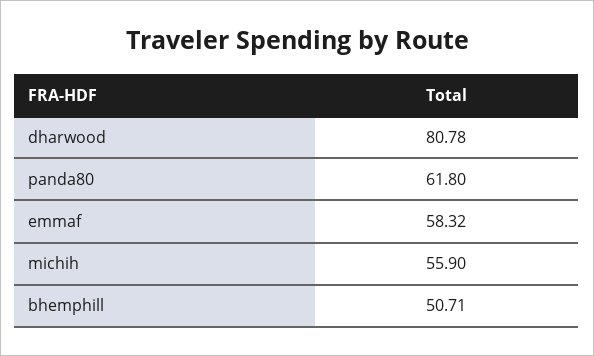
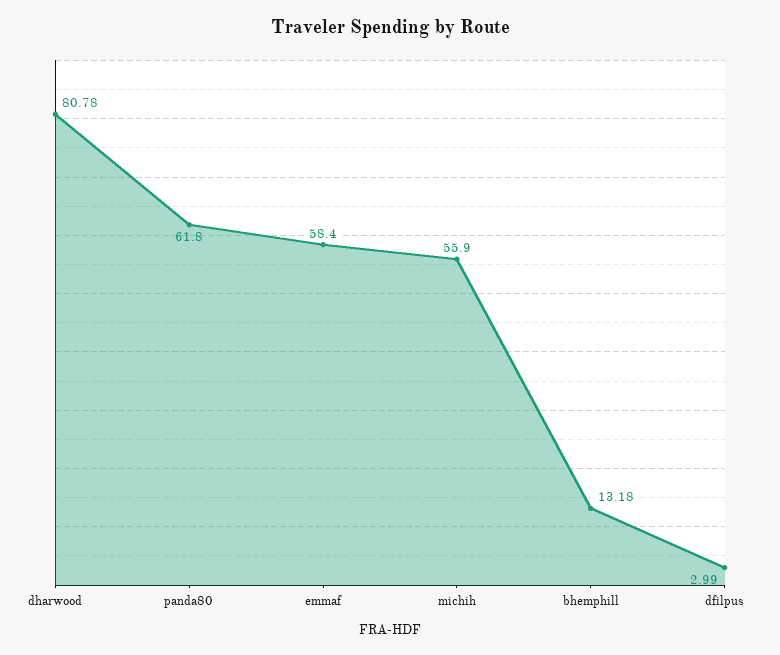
  {
    "dharwood": 80.78,
    "panda80": 61.8,
-   "emmaf": 58.32,
+   "emmaf": 58.4,
    "michih": 55.9,
-   "bhemphill": 50.71
+   "bhemphill": 13.18,
+   "dfilpus": 2.99
  }

